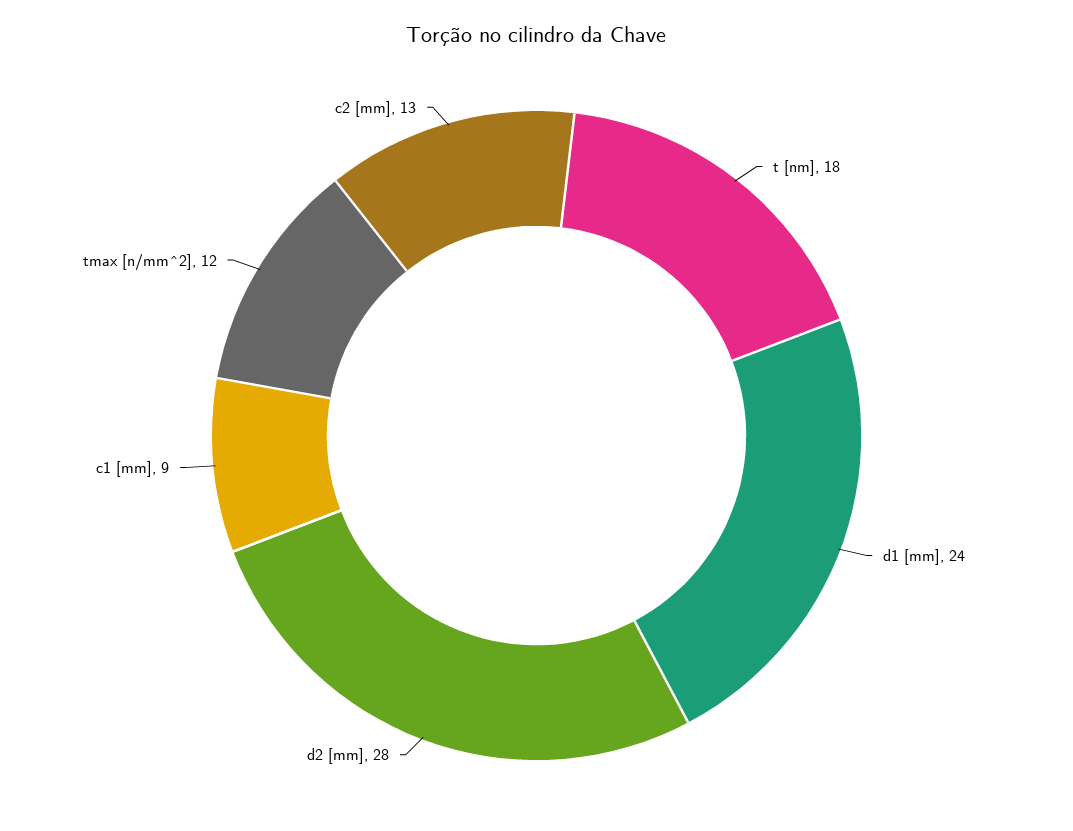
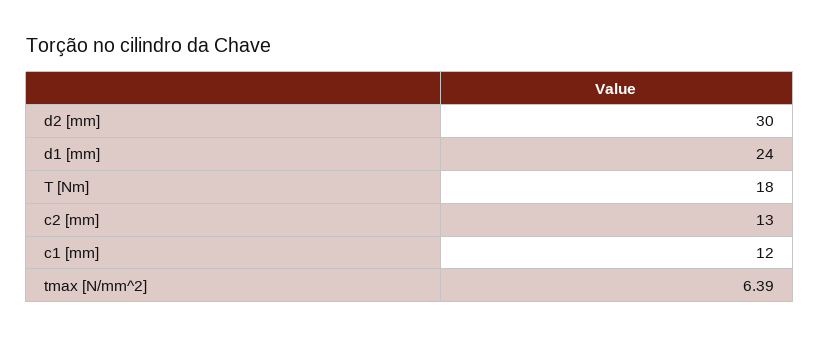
  {
    "t [nm]": 18,
    "d1 [mm]": 24,
-   "d2 [mm]": 28,
+   "d2 [mm]": 30,
-   "c1 [mm]": 9,
+   "c1 [mm]": 12,
-   "tmax [n/mm^2]": 12,
+   "tmax [n/mm^2]": 6.39,
    "c2 [mm]": 13
  }

